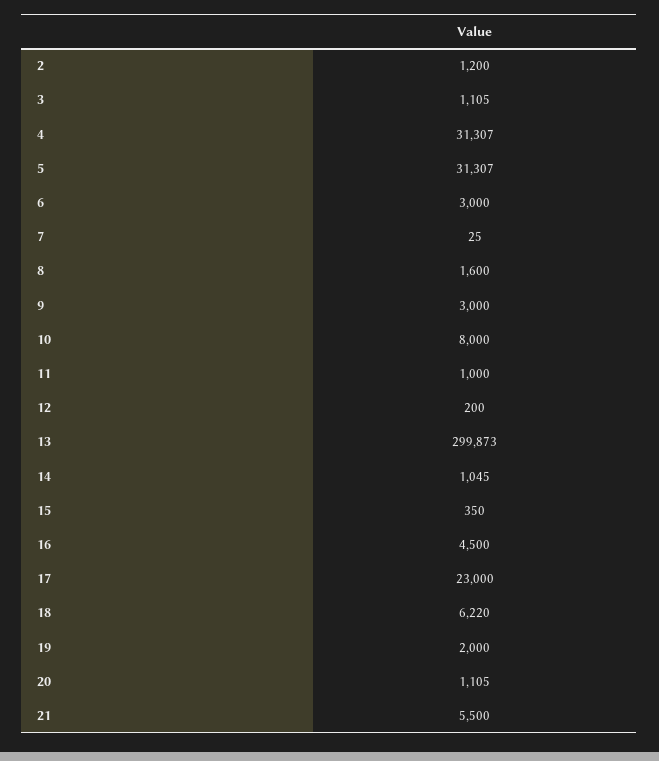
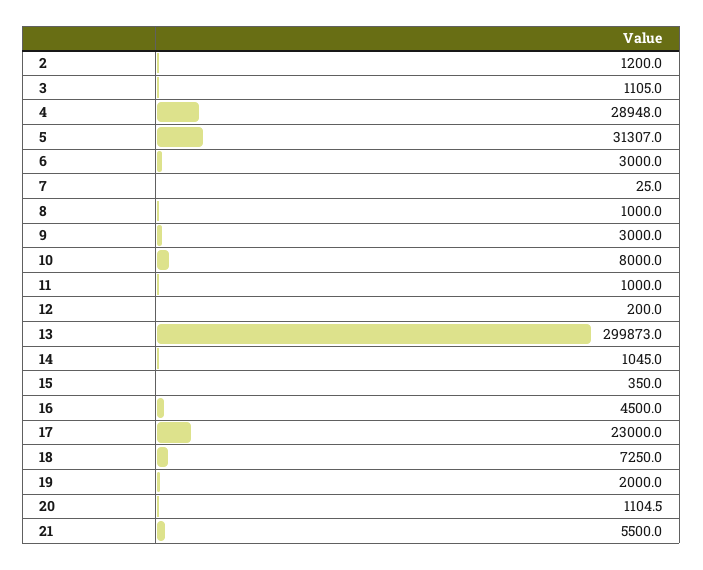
  {
    "2": 1200,
    "3": 1105,
-   "4": 31307,
+   "4": 28948,
    "5": 31307,
    "6": 3000,
    "7": 25,
-   "8": 1600,
+   "8": 1000,
    "9": 3000,
    "10": 8000,
    "11": 1000,
    "12": 200,
    "13": 299873,
    "14": 1045,
    "15": 350,
    "16": 4500,
    "17": 23000,
-   "18": 6220,
+   "18": 7250,
    "19": 2000,
    "20": 1104.5,
    "21": 5500
  }

